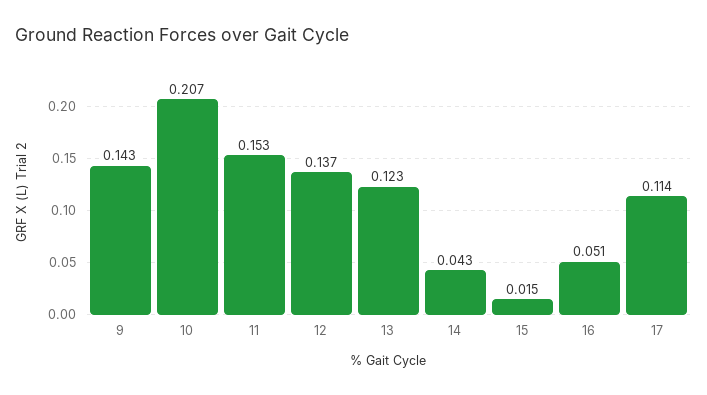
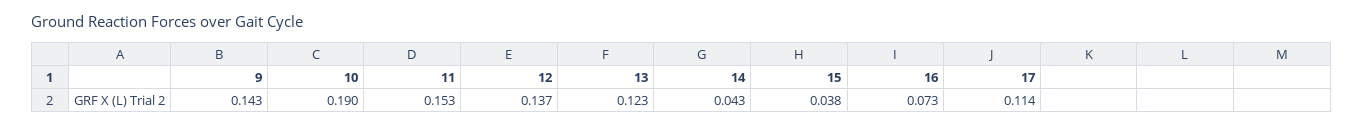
  {
    "9": 0.143,
-   "10": 0.207,
+   "10": 0.19,
    "11": 0.153,
    "12": 0.137,
    "13": 0.123,
    "14": 0.043,
-   "15": 0.015,
+   "15": 0.038,
-   "16": 0.051,
+   "16": 0.073,
    "17": 0.114
  }

